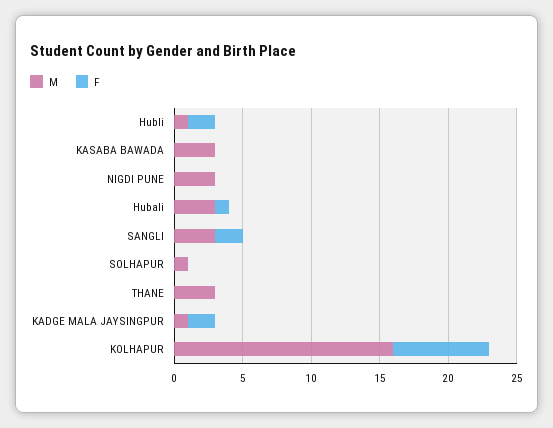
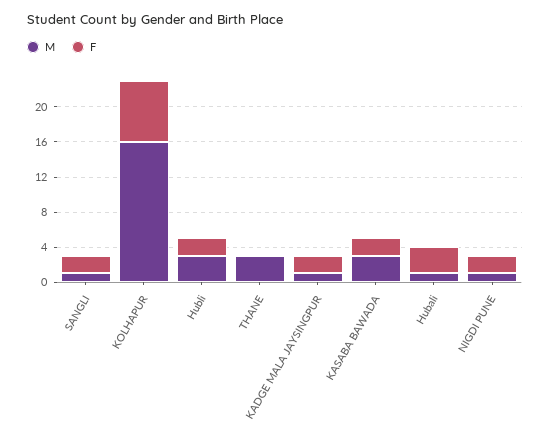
  {
    "M": {
-     "Hubli": 1,
+     "Hubli": 3,
      "KASABA BAWADA": 3,
-     "NIGDI PUNE": 3,
+     "NIGDI PUNE": 1,
-     "Hubali": 3,
+     "Hubali": 1,
-     "SANGLI": 3,
+     "SANGLI": 1,
-     "SOLHAPUR": 1,
      "THANE": 3,
      "KADGE MALA JAYSINGPUR": 1,
      "KOLHAPUR": 16
    },
    "F": {
      "Hubli": 2,
-     "KASABA BAWADA": 0,
+     "KASABA BAWADA": 2,
-     "NIGDI PUNE": 0,
+     "NIGDI PUNE": 2,
-     "Hubali": 1,
+     "Hubali": 3,
      "SANGLI": 2,
-     "SOLHAPUR": 0,
      "THANE": 0,
      "KADGE MALA JAYSINGPUR": 2,
      "KOLHAPUR": 7
    }
  }

